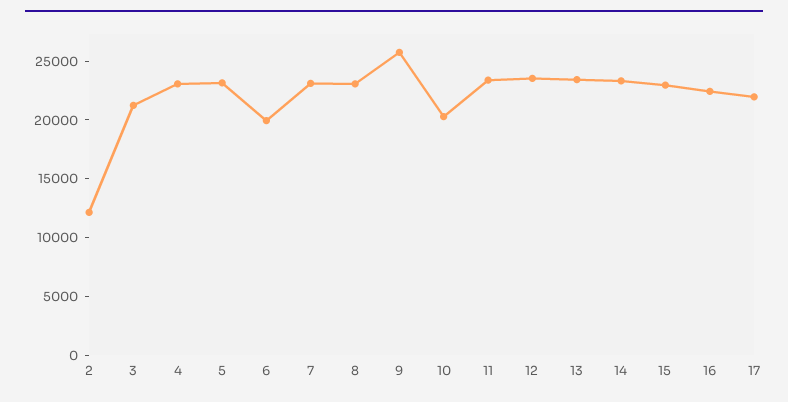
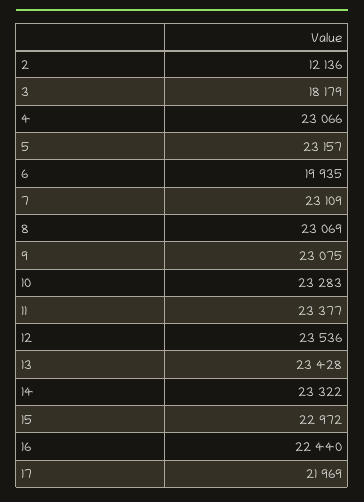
  {
    "2": 12136,
-   "3": 21000,
+   "3": 18179,
    "4": 23066,
    "5": 23157,
    "6": 19935,
    "7": 23109,
    "8": 23069,
-   "9": 26000,
+   "9": 23075,
-   "10": 20000,
+   "10": 23283,
    "11": 23377,
    "12": 23536,
    "13": 23428,
    "14": 23322,
    "15": 22972,
    "16": 22440,
    "17": 21969
  }

